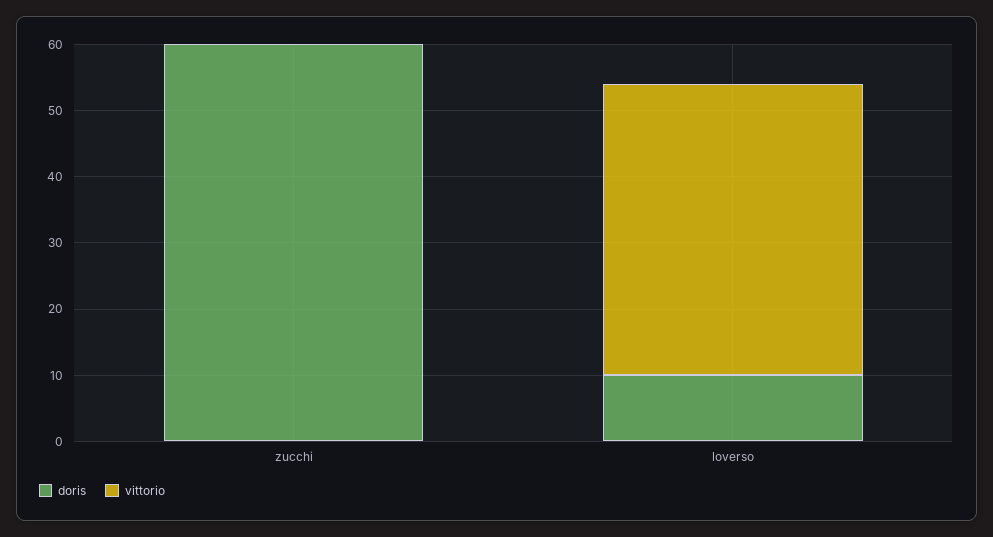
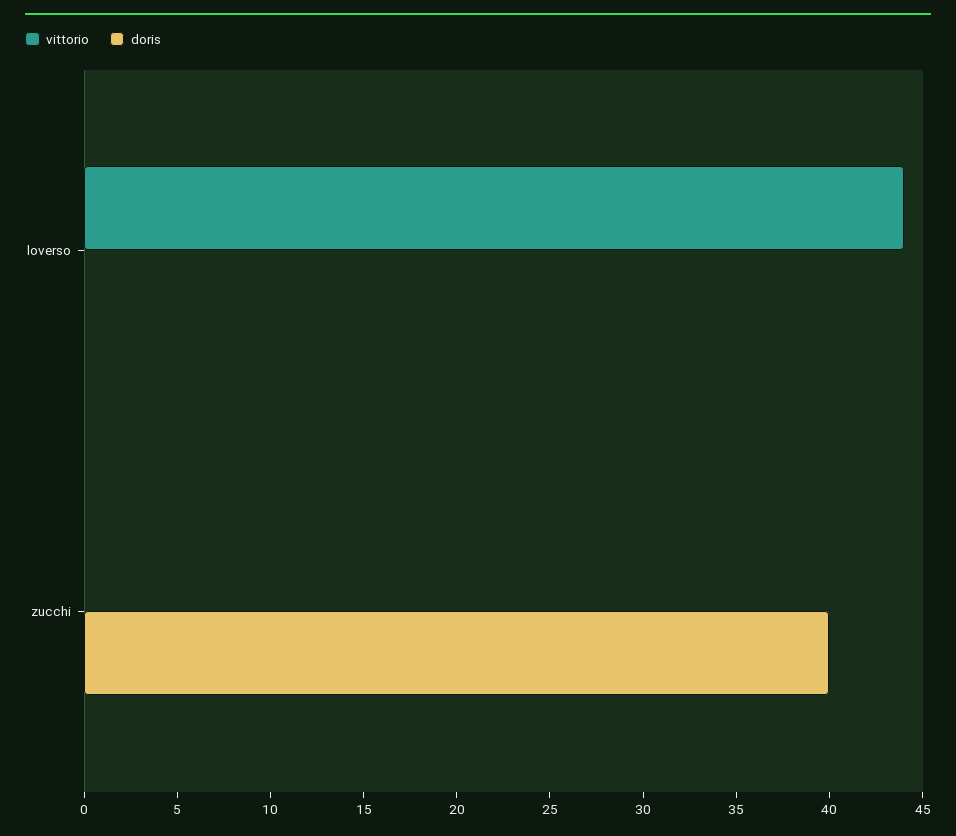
  {
    "doris": {
-     "zucchi": 60,
+     "zucchi": 40,
-     "loverso": 10
+     "loverso": 0
    },
    "vittorio": {
      "zucchi": 0,
      "loverso": 44
    }
  }

